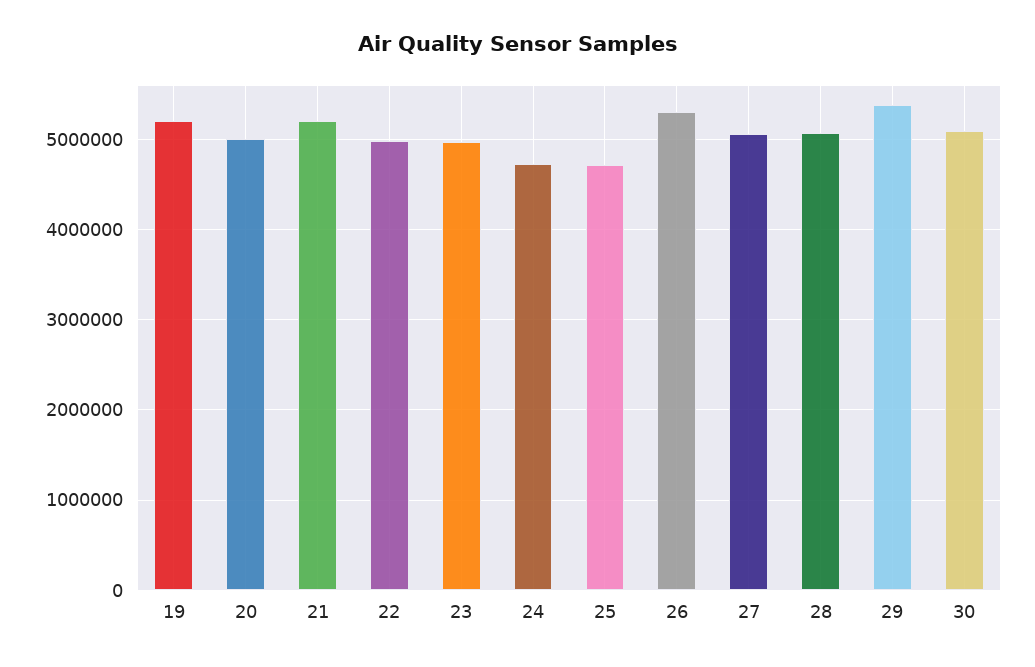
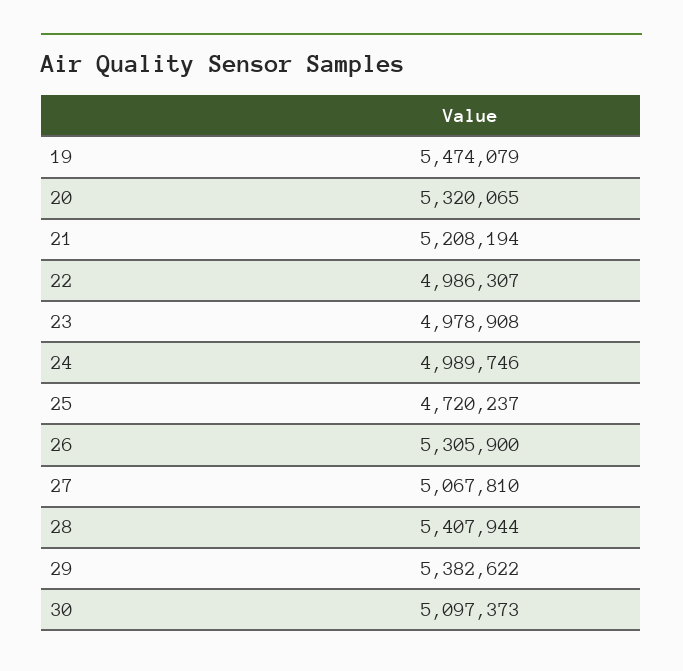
  {
-   "19": 5200000,
+   "19": 5474079,
-   "20": 5000000,
+   "20": 5320065,
    "21": 5208194,
    "22": 4986307,
    "23": 4978908,
-   "24": 4700000,
+   "24": 4989746,
    "25": 4720237,
    "26": 5305900,
    "27": 5067810,
-   "28": 5100000,
+   "28": 5407944,
    "29": 5382622,
    "30": 5097373
  }

